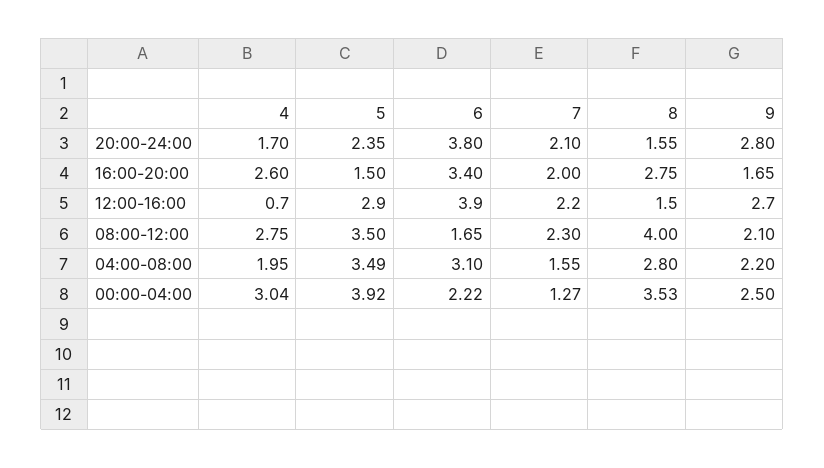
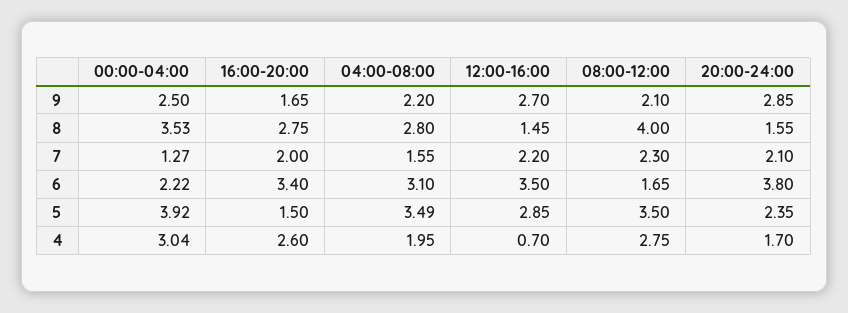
  {
    "4": {
      "20:00-24:00": 1.7,
      "16:00-20:00": 2.6,
      "12:00-16:00": 0.7,
      "08:00-12:00": 2.75,
      "04:00-08:00": 1.95,
      "00:00-04:00": 3.04
    },
    "5": {
      "20:00-24:00": 2.35,
      "16:00-20:00": 1.5,
      "12:00-16:00": 2.85,
      "08:00-12:00": 3.5,
      "04:00-08:00": 3.49,
      "00:00-04:00": 3.92
    },
    "6": {
      "20:00-24:00": 3.8,
      "16:00-20:00": 3.4,
-     "12:00-16:00": 3.9,
+     "12:00-16:00": 3.5,
      "08:00-12:00": 1.65,
      "04:00-08:00": 3.1,
      "00:00-04:00": 2.22
    },
    "7": {
      "20:00-24:00": 2.1,
      "16:00-20:00": 2,
      "12:00-16:00": 2.2,
      "08:00-12:00": 2.3,
      "04:00-08:00": 1.55,
      "00:00-04:00": 1.27
    },
    "8": {
      "20:00-24:00": 1.55,
      "16:00-20:00": 2.75,
      "12:00-16:00": 1.45,
      "08:00-12:00": 4,
      "04:00-08:00": 2.8,
      "00:00-04:00": 3.53
    },
    "9": {
-     "20:00-24:00": 2.8,
+     "20:00-24:00": 2.85,
      "16:00-20:00": 1.65,
      "12:00-16:00": 2.7,
      "08:00-12:00": 2.1,
      "04:00-08:00": 2.2,
      "00:00-04:00": 2.5
    }
  }

